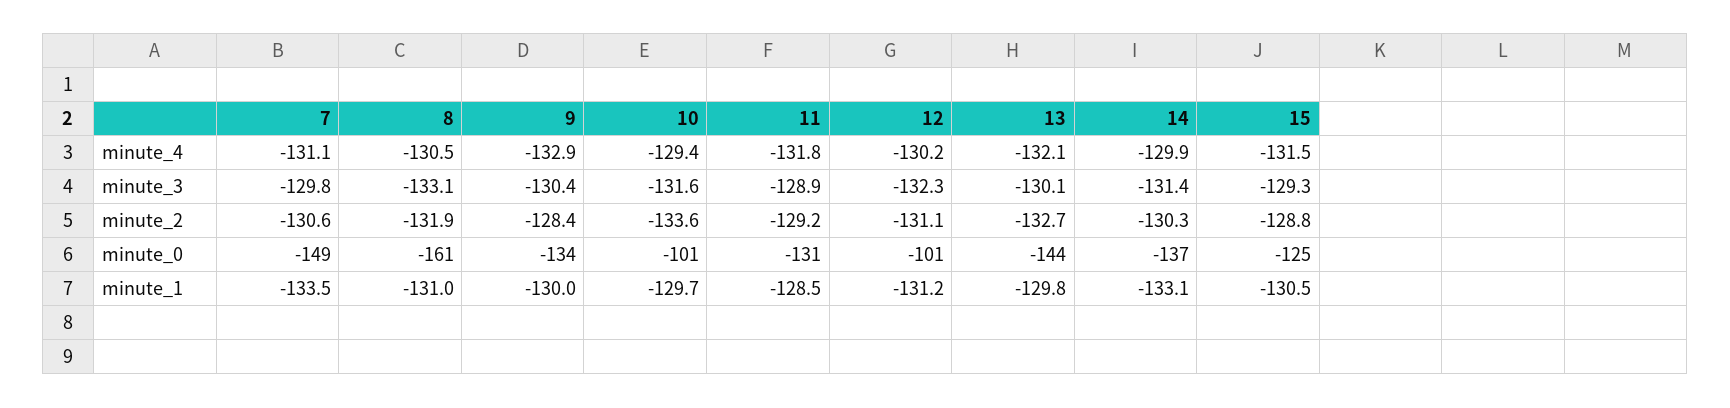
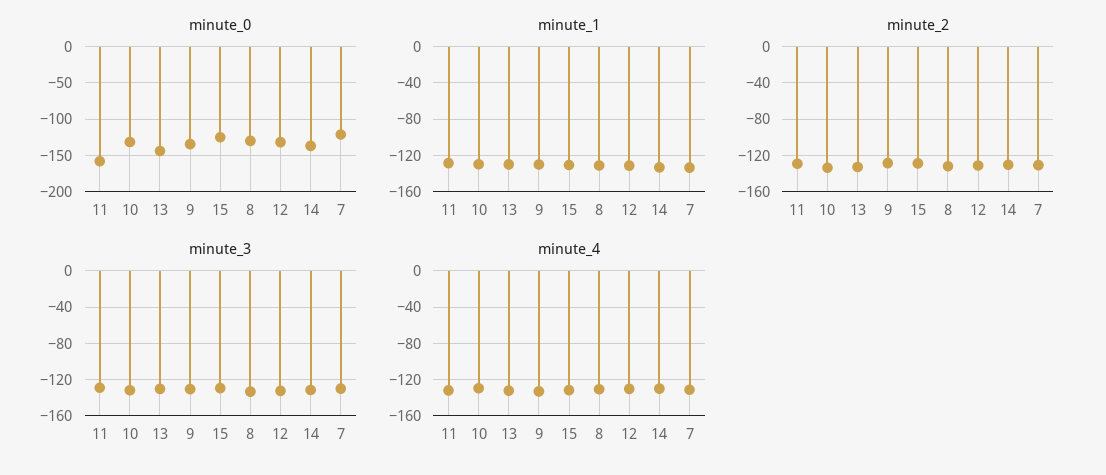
  {
    "minute_4": {
      "7": -131.1,
      "8": -130.5,
      "9": -132.9,
      "10": -129.4,
      "11": -131.8,
      "12": -130.2,
      "13": -132.1,
      "14": -129.9,
      "15": -131.5
    },
    "minute_3": {
      "7": -129.8,
      "8": -133.1,
      "9": -130.4,
      "10": -131.6,
      "11": -128.9,
      "12": -132.3,
      "13": -130.1,
      "14": -131.4,
      "15": -129.3
    },
    "minute_2": {
      "7": -130.6,
      "8": -131.9,
      "9": -128.4,
      "10": -133.6,
      "11": -129.2,
      "12": -131.1,
      "13": -132.7,
      "14": -130.3,
      "15": -128.8
    },
    "minute_0": {
-     "7": -149,
+     "7": -120,
-     "8": -161,
+     "8": -130,
      "9": -134,
-     "10": -101,
+     "10": -130,
-     "11": -131,
+     "11": -160,
-     "12": -101,
+     "12": -130,
      "13": -144,
      "14": -137,
      "15": -125
    },
    "minute_1": {
      "7": -133.5,
      "8": -131,
      "9": -130,
      "10": -129.7,
      "11": -128.5,
      "12": -131.2,
      "13": -129.8,
      "14": -133.1,
      "15": -130.5
    }
  }

